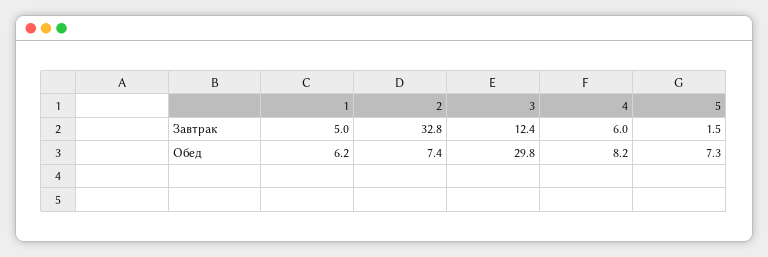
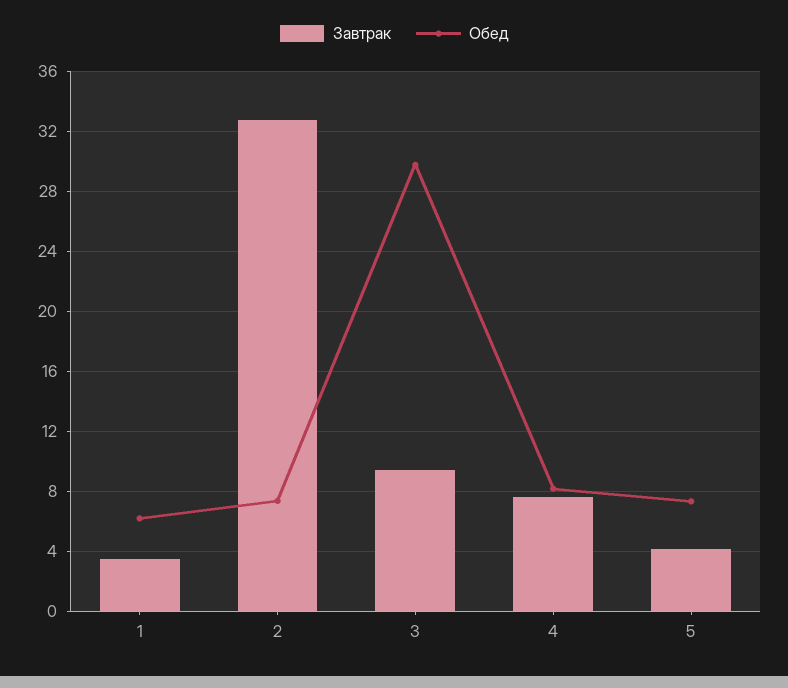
  {
    "Завтрак": {
-     "1": 5,
+     "1": 3.5,
      "2": 32.8,
-     "3": 12.4,
+     "3": 9.5,
-     "4": 6,
+     "4": 7.5,
-     "5": 1.5
+     "5": 4
    },
    "Обед": {
      "1": 6.2,
      "2": 7.4,
      "3": 29.8,
      "4": 8.2,
      "5": 7.3
    }
  }

